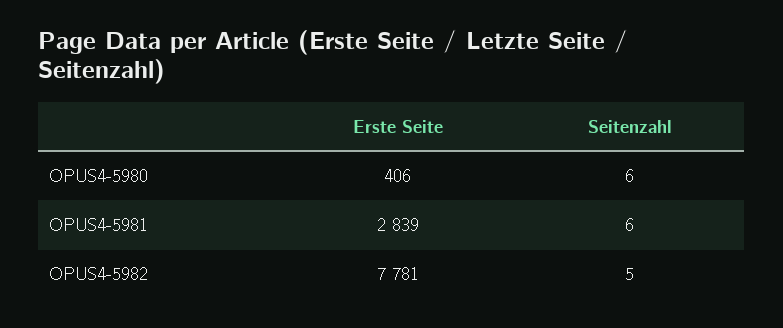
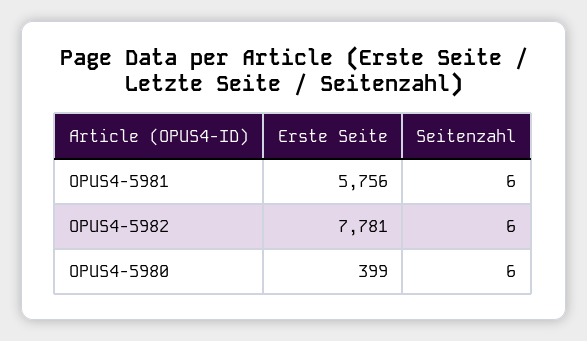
  {
    "Erste Seite": {
-     "OPUS4-5980": 406,
+     "OPUS4-5980": 399,
-     "OPUS4-5981": 2839,
+     "OPUS4-5981": 5756,
      "OPUS4-5982": 7781
    },
    "Seitenzahl": {
      "OPUS4-5980": 6,
      "OPUS4-5981": 6,
-     "OPUS4-5982": 5
+     "OPUS4-5982": 6
    }
  }

